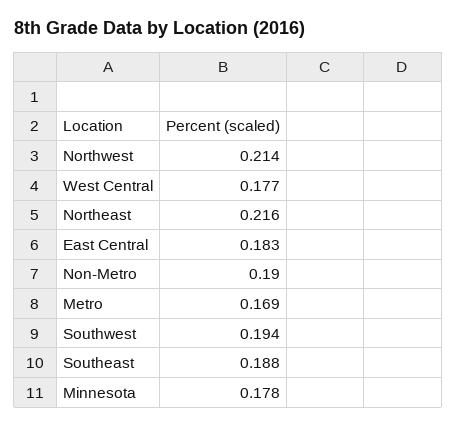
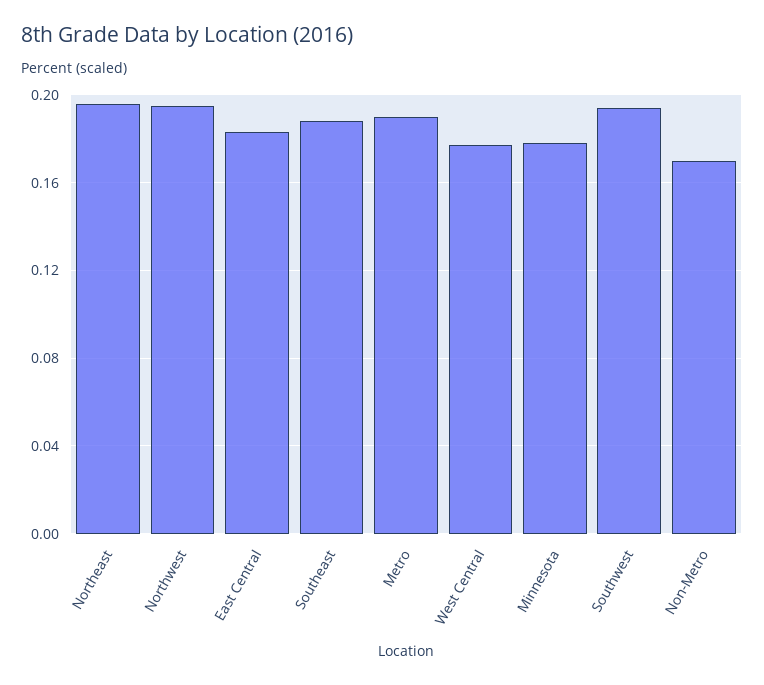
  {
-   "Northwest": 0.214,
+   "Northwest": 0.195,
    "West Central": 0.177,
-   "Northeast": 0.216,
+   "Northeast": 0.195,
    "East Central": 0.183,
-   "Non-Metro": 0.19,
+   "Non-Metro": 0.17,
-   "Metro": 0.169,
+   "Metro": 0.19,
    "Southwest": 0.194,
    "Southeast": 0.188,
    "Minnesota": 0.178
  }

